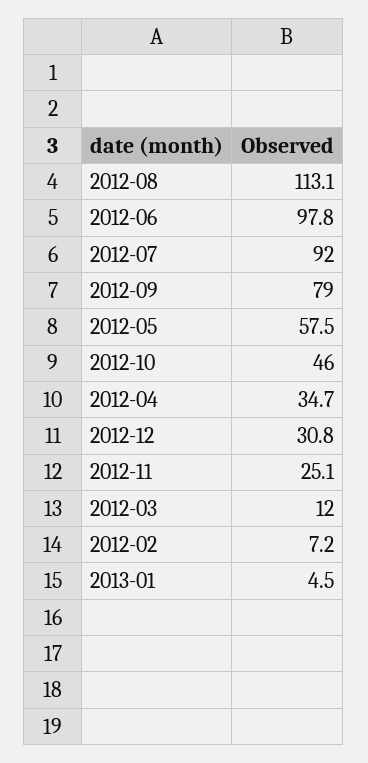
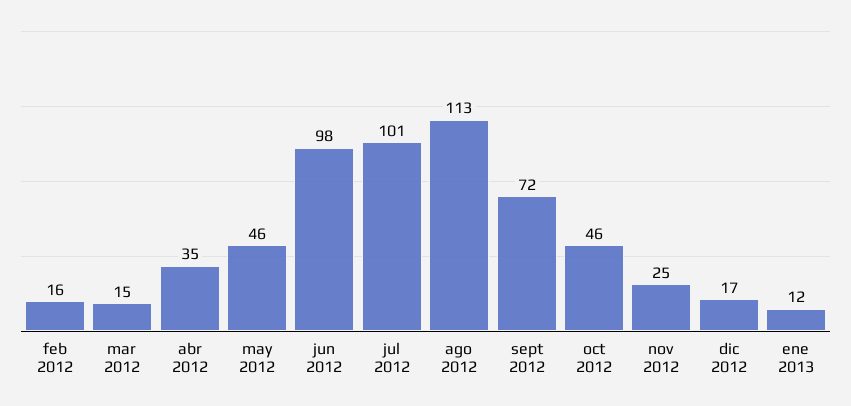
  {
    "2012-08": 113.1,
    "2012-06": 97.8,
-   "2012-07": 92,
+   "2012-07": 101,
-   "2012-09": 79,
+   "2012-09": 72,
-   "2012-05": 57.5,
+   "2012-05": 46,
    "2012-10": 46,
    "2012-04": 34.7,
-   "2012-12": 30.8,
+   "2012-12": 17,
    "2012-11": 25.1,
-   "2012-03": 12,
+   "2012-03": 15,
-   "2012-02": 7.2,
+   "2012-02": 16,
-   "2013-01": 4.5
+   "2013-01": 12
  }

